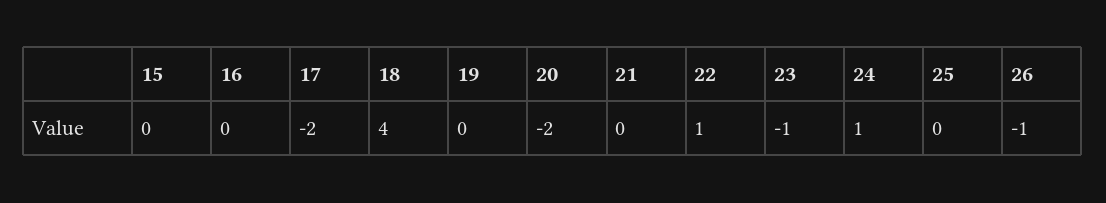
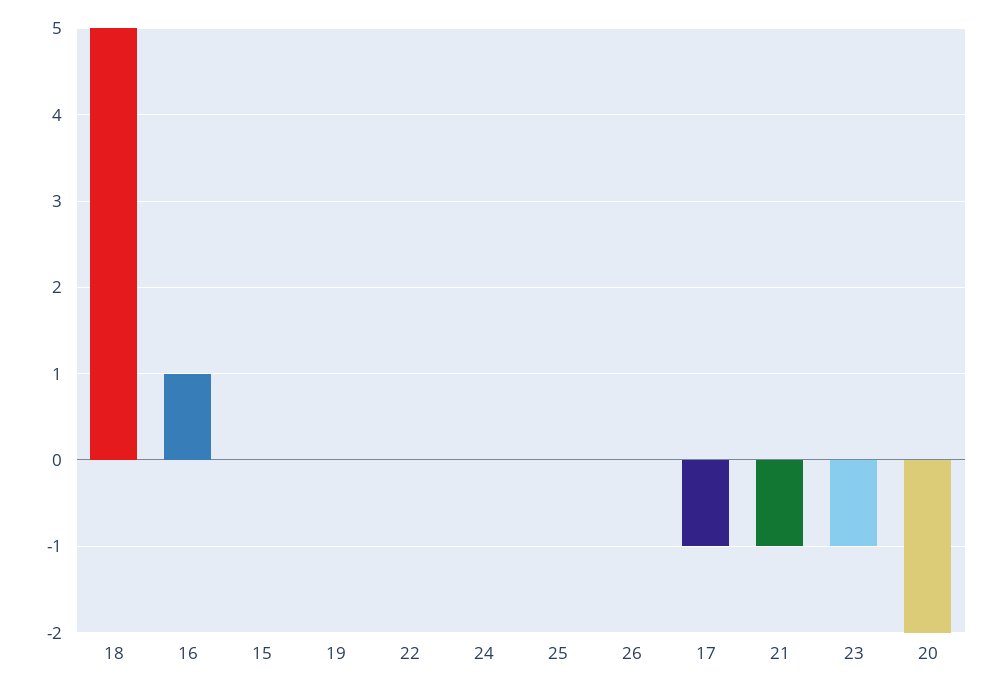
  {
    "15": 0,
-   "16": 0,
+   "16": 1,
-   "17": -2,
+   "17": -1,
-   "18": 4,
+   "18": 5,
    "19": 0,
    "20": -2,
-   "21": 0,
+   "21": -1,
-   "22": 1,
+   "22": 0,
    "23": -1,
-   "24": 1,
+   "24": 0,
    "25": 0,
-   "26": -1
+   "26": 0
  }

